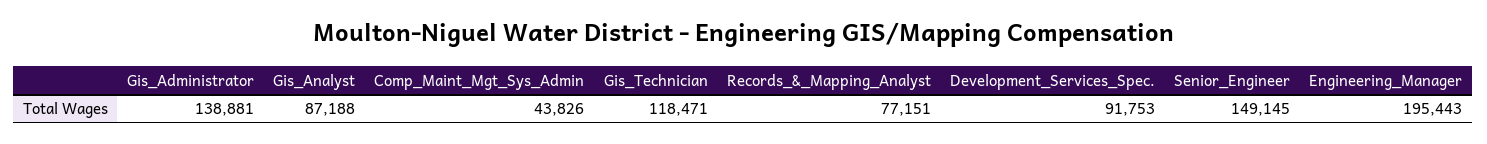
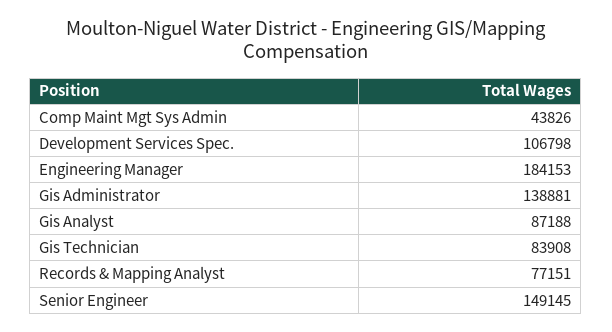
  {
    "Gis_Administrator": 138881,
    "Gis_Analyst": 87188,
    "Comp_Maint_Mgt_Sys_Admin": 43826,
-   "Gis_Technician": 118471,
+   "Gis_Technician": 83908,
    "Records_&_Mapping_Analyst": 77151,
-   "Development_Services_Spec.": 91753,
+   "Development_Services_Spec.": 106798,
    "Senior_Engineer": 149145,
-   "Engineering_Manager": 195443
+   "Engineering_Manager": 184153
  }

